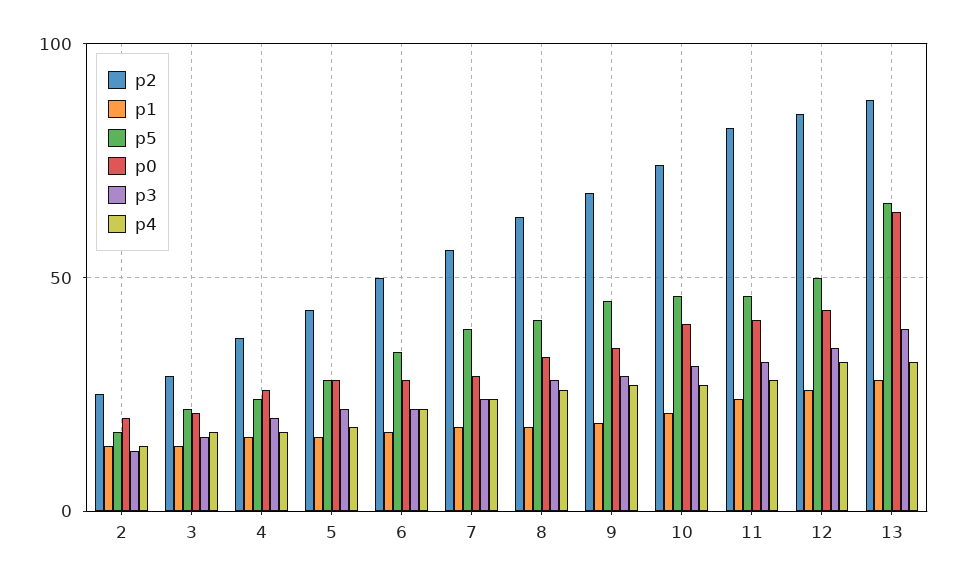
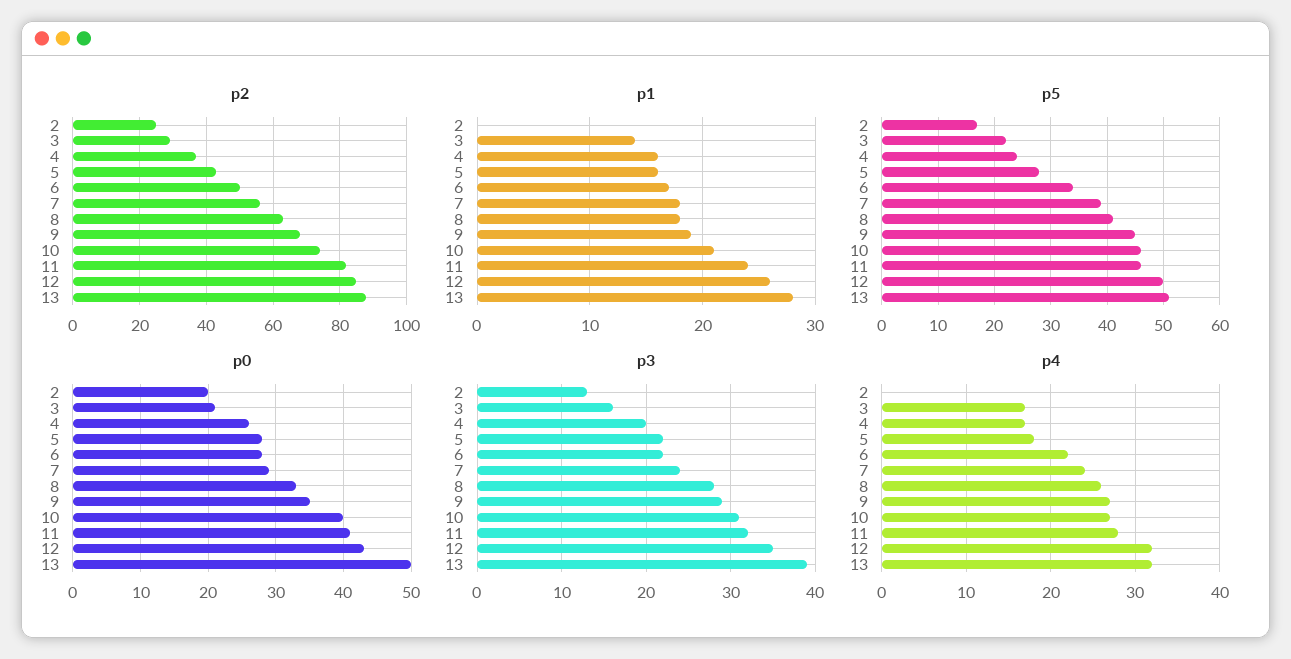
  {
    "p2": {
      "2": 25,
      "3": 30,
      "4": 35,
      "5": 45,
      "6": 50,
      "7": 55,
      "8": 65,
      "9": 70,
      "10": 75,
      "11": 80,
      "12": 85,
      "13": 90
    },
    "p1": {
-     "2": 15,
+     "2": 0,
      "3": 14,
      "4": 16,
      "5": 16,
      "6": 17,
      "7": 18,
      "8": 18,
      "9": 19,
      "10": 21,
      "11": 24,
      "12": 26,
      "13": 28
    },
    "p5": {
      "2": 15,
      "3": 20,
      "4": 25,
      "5": 30,
      "6": 35,
      "7": 40,
      "8": 40,
      "9": 45,
      "10": 45,
      "11": 45,
      "12": 50,
-     "13": 65
+     "13": 50
    },
    "p0": {
      "2": 20,
      "3": 21,
      "4": 26,
      "5": 28,
      "6": 28,
      "7": 29,
      "8": 33,
      "9": 35,
      "10": 40,
      "11": 41,
      "12": 43,
-     "13": 65
+     "13": 50
    },
    "p3": {
      "2": 13,
      "3": 16,
      "4": 20,
      "5": 22,
      "6": 22,
      "7": 24,
      "8": 28,
      "9": 29,
      "10": 31,
      "11": 32,
      "12": 35,
      "13": 39
    },
    "p4": {
-     "2": 15,
+     "2": 0,
      "3": 17,
      "4": 17,
      "5": 18,
      "6": 22,
      "7": 24,
      "8": 26,
      "9": 27,
      "10": 27,
      "11": 28,
      "12": 32,
      "13": 32
    }
  }

